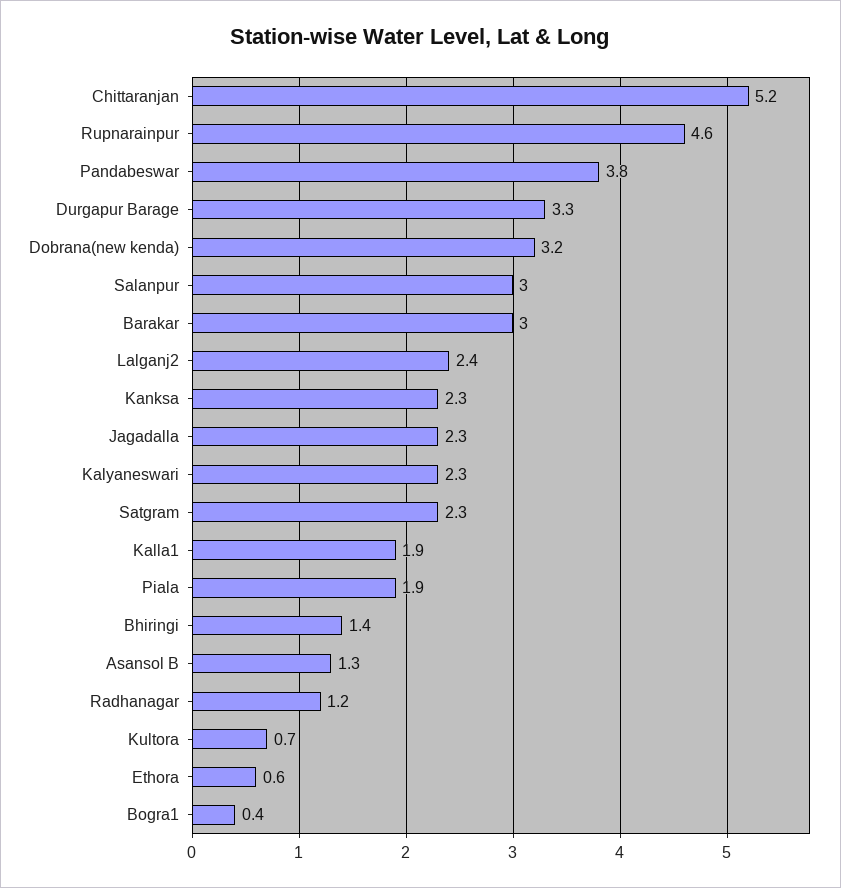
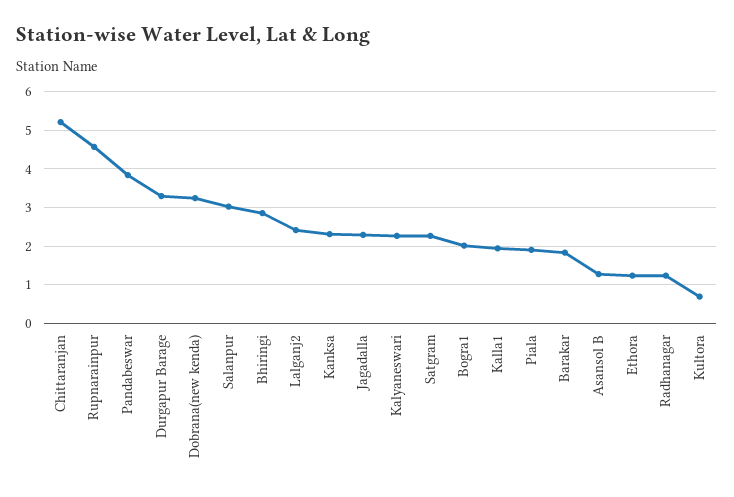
  {
    "Chittaranjan": 5.2,
    "Rupnarainpur": 4.6,
    "Pandabeswar": 3.8,
    "Durgapur Barage": 3.3,
    "Dobrana(new kenda)": 3.2,
    "Salanpur": 3,
-   "Barakar": 3,
+   "Barakar": 1.8,
    "Lalganj2": 2.4,
    "Kanksa": 2.3,
    "Jagadalla": 2.3,
    "Kalyaneswari": 2.3,
    "Satgram": 2.3,
    "Kalla1": 1.9,
    "Piala": 1.9,
-   "Bhiringi": 1.4,
+   "Bhiringi": 2.8,
    "Asansol B": 1.3,
    "Radhanagar": 1.2,
    "Kultora": 0.7,
-   "Ethora": 0.6,
+   "Ethora": 1.2,
-   "Bogra1": 0.4
+   "Bogra1": 2
  }

